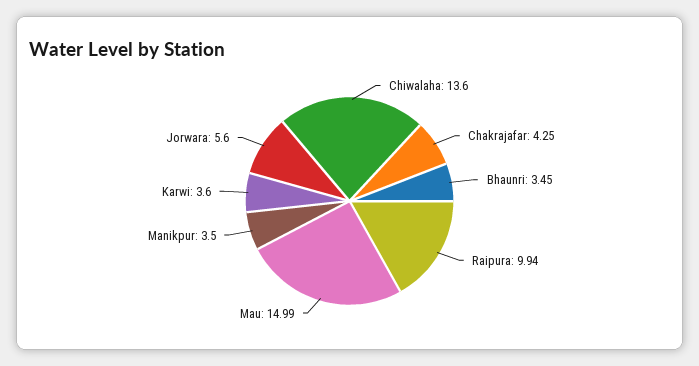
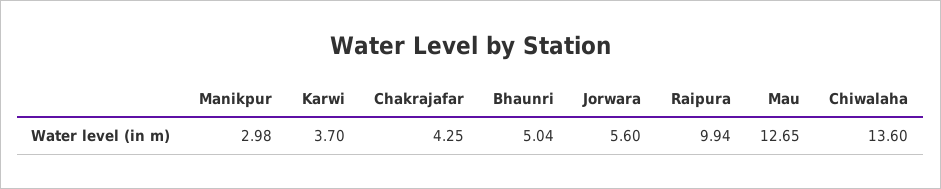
  {
    "Chiwalaha": 13.6,
    "Chakrajafar": 4.25,
-   "Bhaunri": 3.45,
+   "Bhaunri": 5.04,
    "Raipura": 9.94,
-   "Mau": 14.99,
+   "Mau": 12.65,
-   "Manikpur": 3.5,
+   "Manikpur": 2.98,
-   "Karwi": 3.6,
+   "Karwi": 3.7,
    "Jorwara": 5.6
  }

